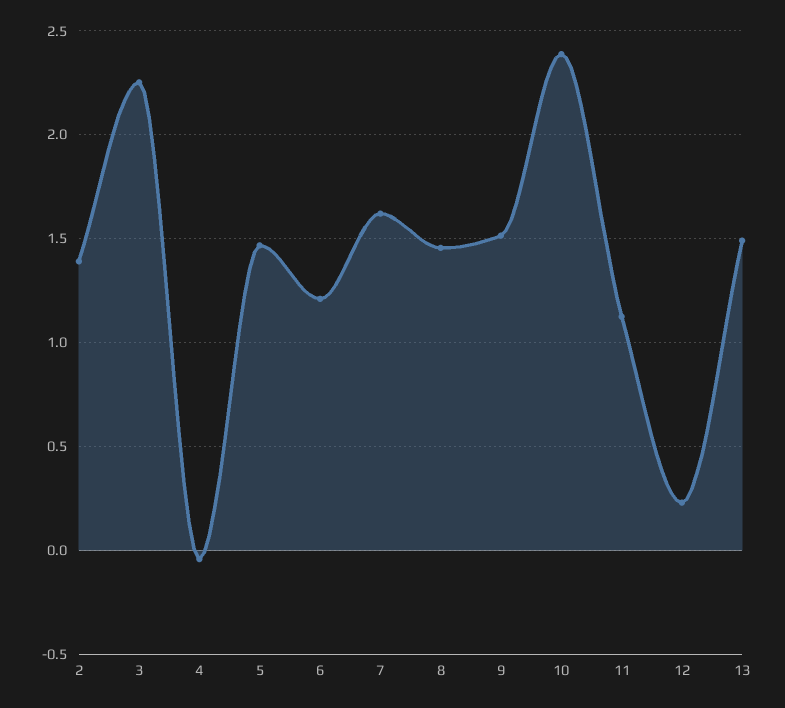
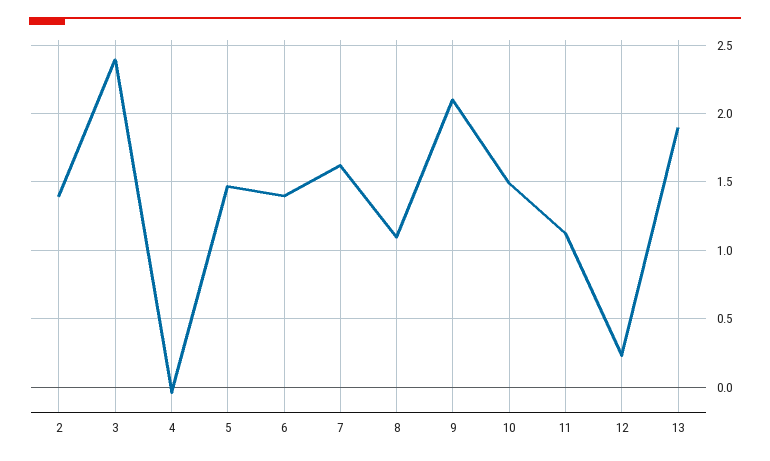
  {
    "2": 1.4,
-   "3": 2.25,
+   "3": 2.4,
    "4": -0.05,
    "5": 1.45,
-   "6": 1.2,
+   "6": 1.4,
    "7": 1.6,
-   "8": 1.45,
+   "8": 1.1,
-   "9": 1.5,
+   "9": 2.1,
-   "10": 2.4,
+   "10": 1.5,
    "11": 1.15,
    "12": 0.25,
-   "13": 1.5
+   "13": 1.9
  }

